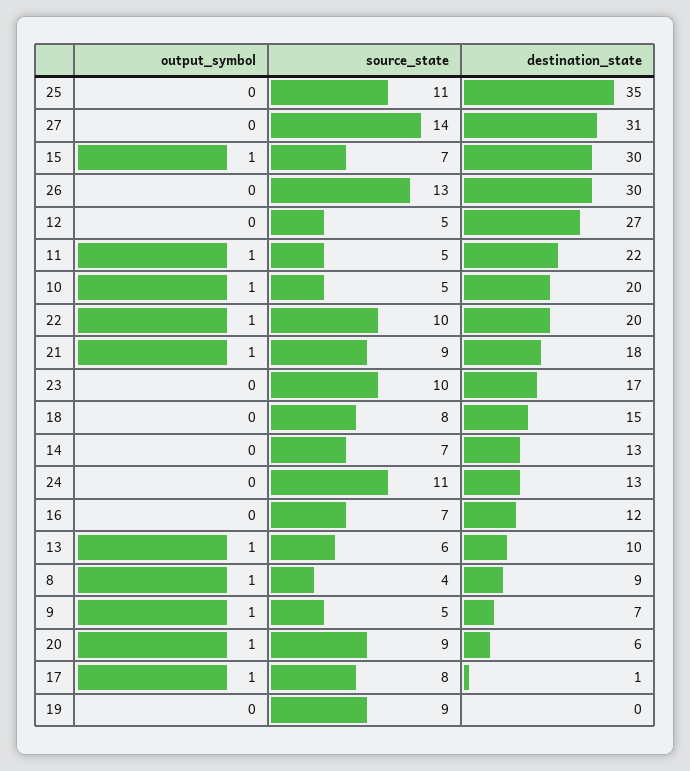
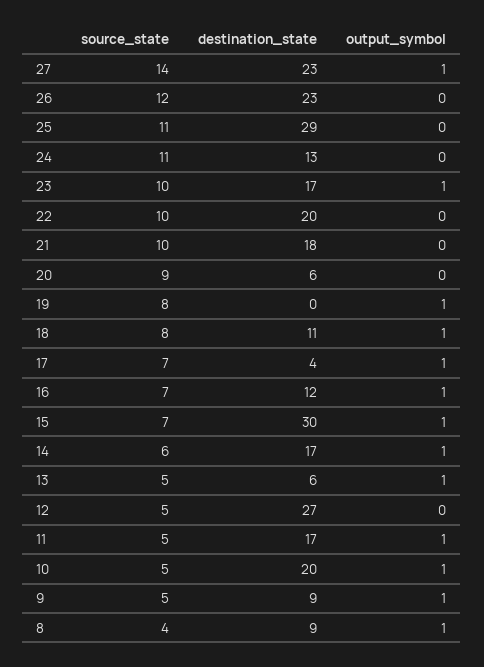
  {
    "output_symbol": {
      "25": 0,
-     "27": 0,
+     "27": 1,
      "15": 1,
      "26": 0,
      "12": 0,
      "11": 1,
      "10": 1,
-     "22": 1,
+     "22": 0,
-     "21": 1,
+     "21": 0,
-     "23": 0,
+     "23": 1,
-     "18": 0,
+     "18": 1,
-     "14": 0,
+     "14": 1,
      "24": 0,
-     "16": 0,
+     "16": 1,
      "13": 1,
      "8": 1,
      "9": 1,
-     "20": 1,
+     "20": 0,
      "17": 1,
-     "19": 0
+     "19": 1
    },
    "source_state": {
      "25": 11,
      "27": 14,
      "15": 7,
-     "26": 13,
+     "26": 12,
      "12": 5,
      "11": 5,
      "10": 5,
      "22": 10,
-     "21": 9,
+     "21": 10,
      "23": 10,
      "18": 8,
-     "14": 7,
+     "14": 6,
      "24": 11,
      "16": 7,
-     "13": 6,
+     "13": 5,
      "8": 4,
      "9": 5,
      "20": 9,
-     "17": 8,
+     "17": 7,
-     "19": 9
+     "19": 8
    },
    "destination_state": {
-     "25": 35,
+     "25": 29,
-     "27": 31,
+     "27": 23,
      "15": 30,
-     "26": 30,
+     "26": 23,
      "12": 27,
-     "11": 22,
+     "11": 17,
      "10": 20,
      "22": 20,
      "21": 18,
      "23": 17,
-     "18": 15,
+     "18": 11,
-     "14": 13,
+     "14": 17,
      "24": 13,
      "16": 12,
-     "13": 10,
+     "13": 6,
      "8": 9,
-     "9": 7,
+     "9": 9,
      "20": 6,
-     "17": 1,
+     "17": 4,
      "19": 0
    }
  }

